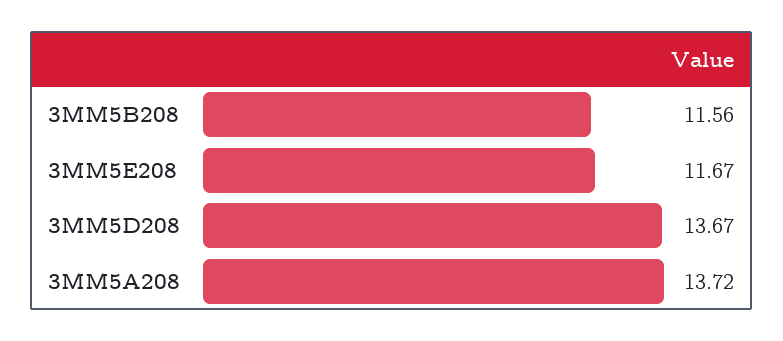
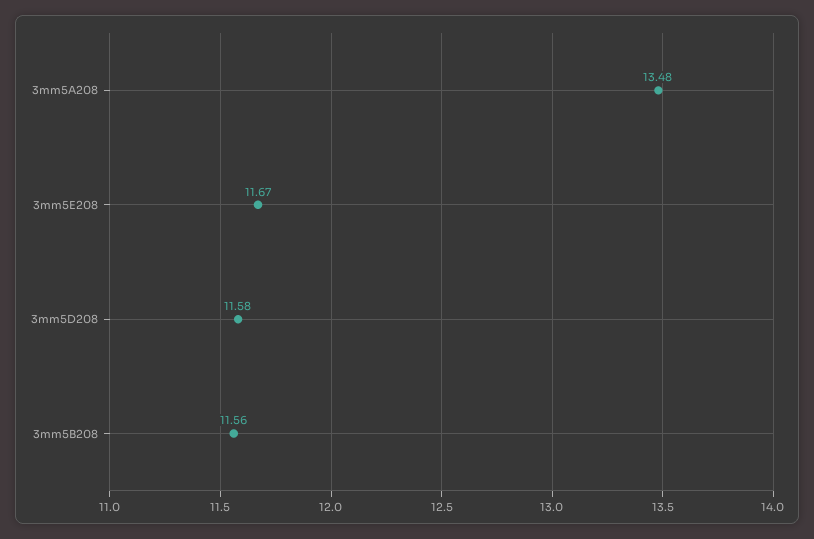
  {
    "3MM5B208": 11.56,
    "3MM5E208": 11.67,
-   "3MM5D208": 13.67,
+   "3MM5D208": 11.58,
-   "3MM5A208": 13.72
+   "3MM5A208": 13.48
  }

